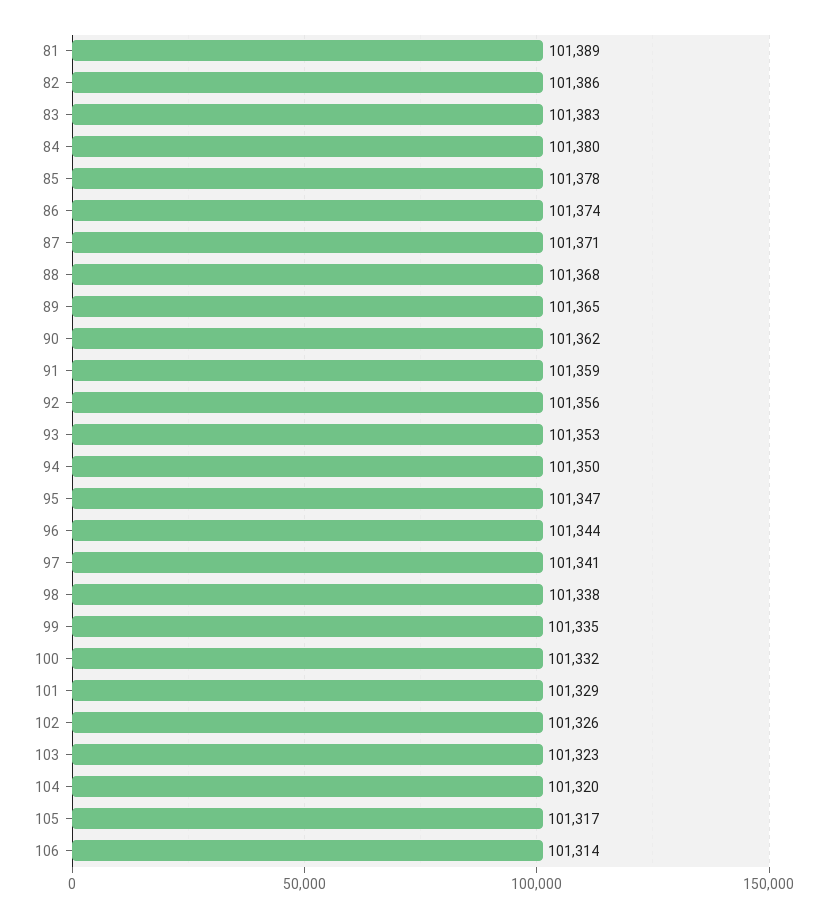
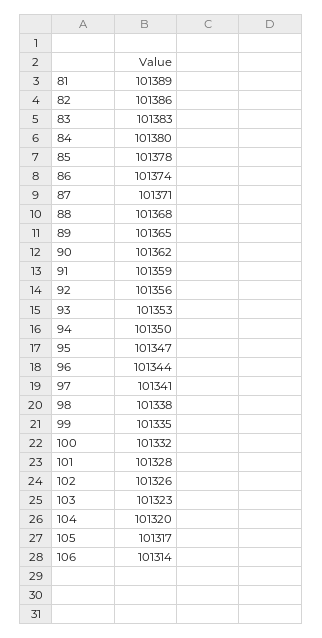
  {
    "81": 101389,
    "82": 101386,
    "83": 101383,
    "84": 101380,
    "85": 101378,
    "86": 101374,
    "87": 101371,
    "88": 101368,
    "89": 101365,
    "90": 101362,
    "91": 101359,
    "92": 101356,
    "93": 101353,
    "94": 101350,
    "95": 101347,
    "96": 101344,
    "97": 101341,
    "98": 101338,
    "99": 101335,
    "100": 101332,
-   "101": 101329,
+   "101": 101328,
    "102": 101326,
    "103": 101323,
    "104": 101320,
    "105": 101317,
    "106": 101314
  }

